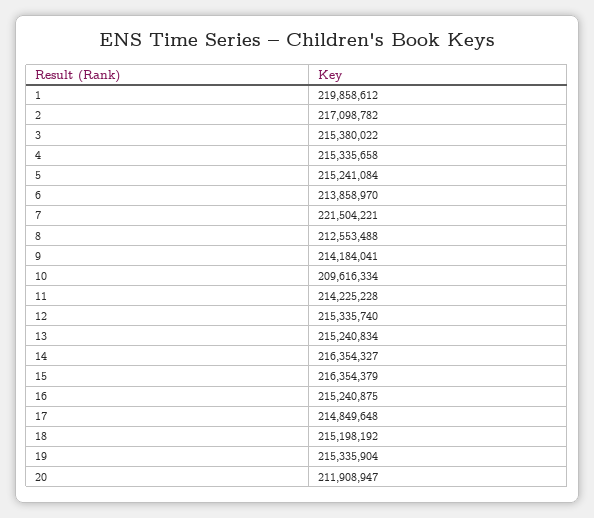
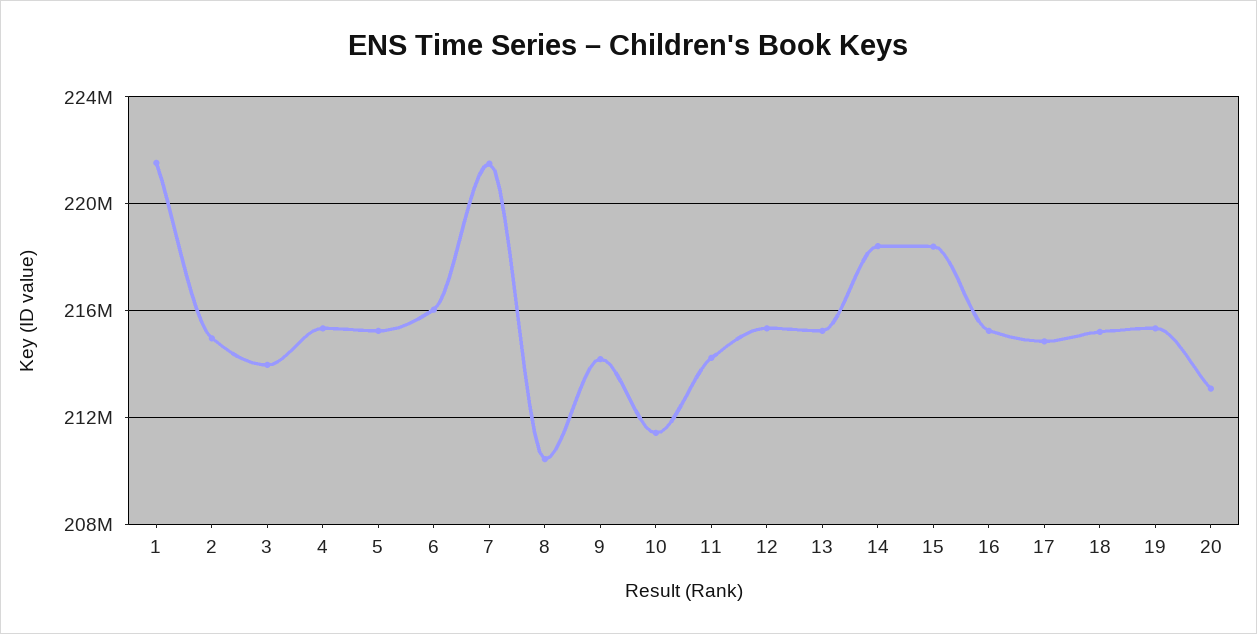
  {
-   "1": 219858612,
+   "1": 221500000,
-   "2": 217098782,
+   "2": 215000000,
-   "3": 215380022,
+   "3": 214000000,
    "4": 215335658,
    "5": 215241084,
-   "6": 213858970,
+   "6": 216000000,
    "7": 221504221,
-   "8": 212553488,
+   "8": 210500000,
    "9": 214184041,
-   "10": 209616334,
+   "10": 211500000,
    "11": 214225228,
    "12": 215335740,
    "13": 215240834,
-   "14": 216354327,
+   "14": 218500000,
-   "15": 216354379,
+   "15": 218500000,
    "16": 215240875,
    "17": 214849648,
    "18": 215198192,
    "19": 215335904,
-   "20": 211908947
+   "20": 213000000
  }

